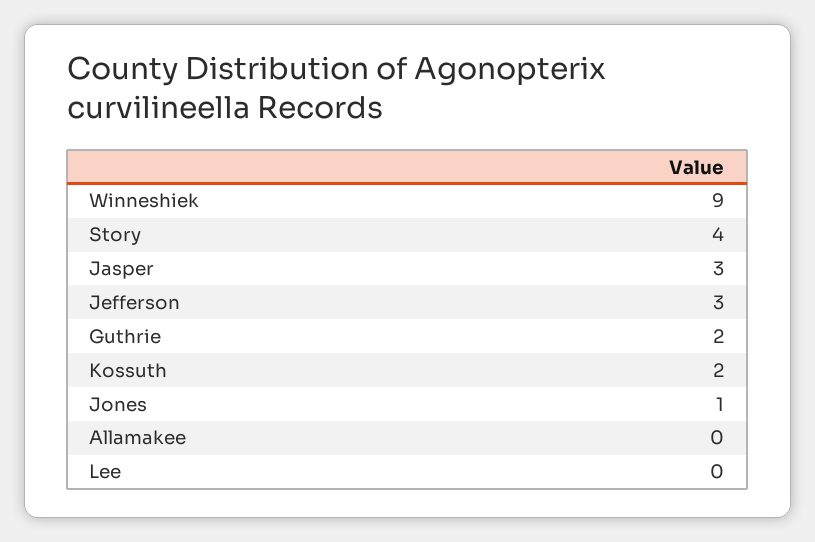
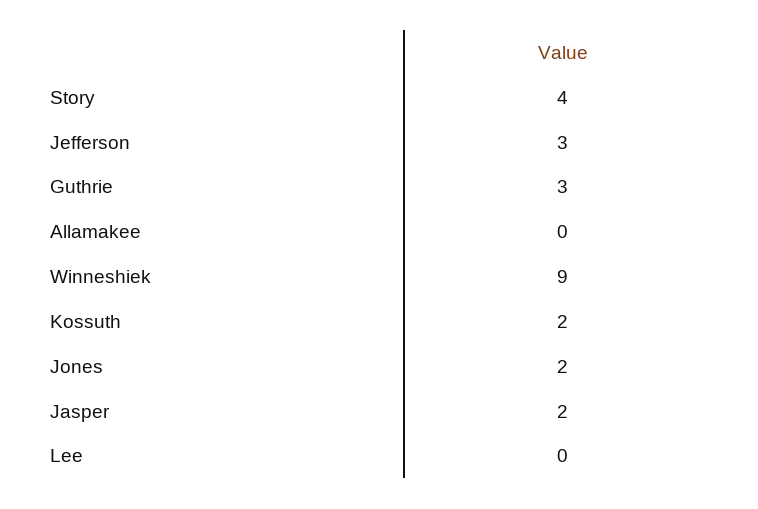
  {
    "Winneshiek": 9,
    "Story": 4,
-   "Jasper": 3,
+   "Jasper": 2,
    "Jefferson": 3,
-   "Guthrie": 2,
+   "Guthrie": 3,
    "Kossuth": 2,
-   "Jones": 1,
+   "Jones": 2,
    "Allamakee": 0,
    "Lee": 0
  }

